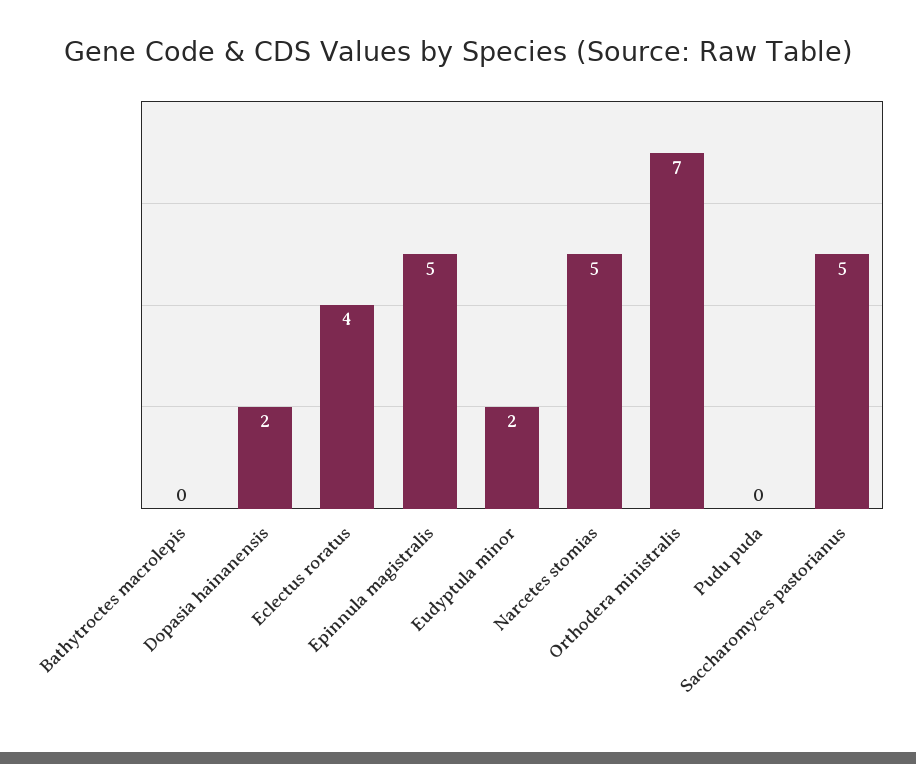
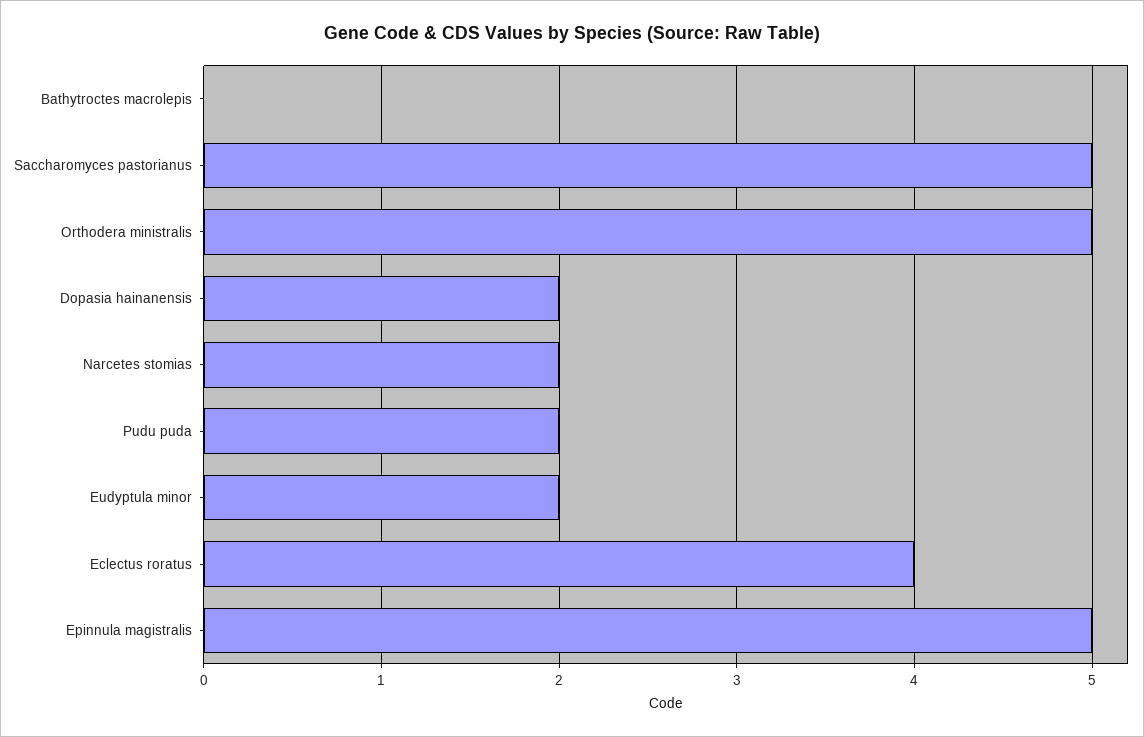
  {
    "Bathytroctes macrolepis": 0,
    "Dopasia hainanensis": 2,
    "Eclectus roratus": 4,
    "Epinnula magistralis": 5,
    "Eudyptula minor": 2,
-   "Narcetes stomias": 5,
+   "Narcetes stomias": 2,
-   "Orthodera ministralis": 7,
+   "Orthodera ministralis": 5,
-   "Pudu puda": 0,
+   "Pudu puda": 2,
    "Saccharomyces pastorianus": 5
  }

